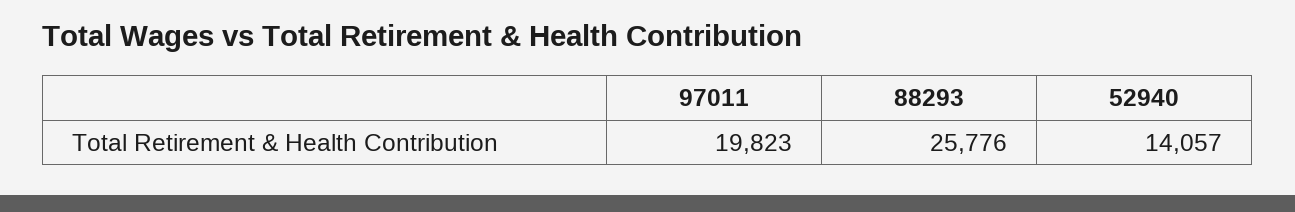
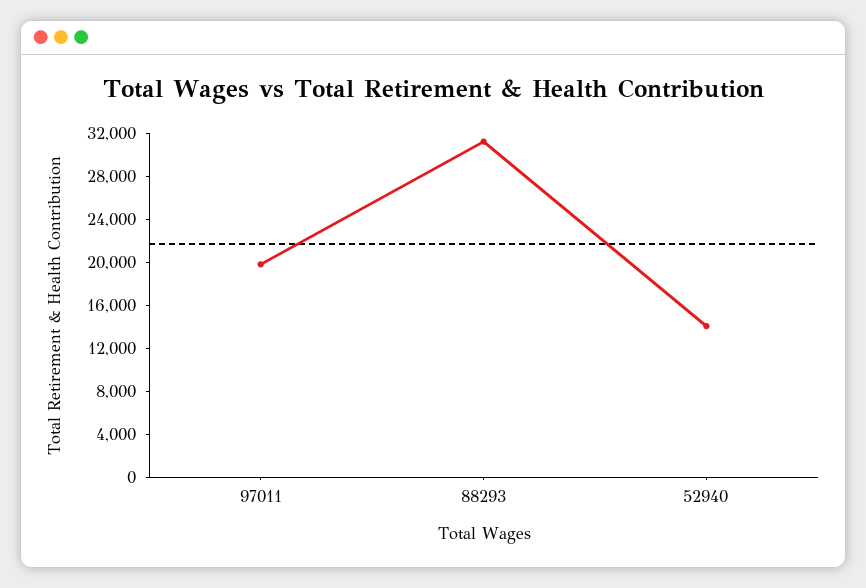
  {
    "97011": 19823,
-   "88293": 25776,
+   "88293": 31000,
    "52940": 14057
  }

